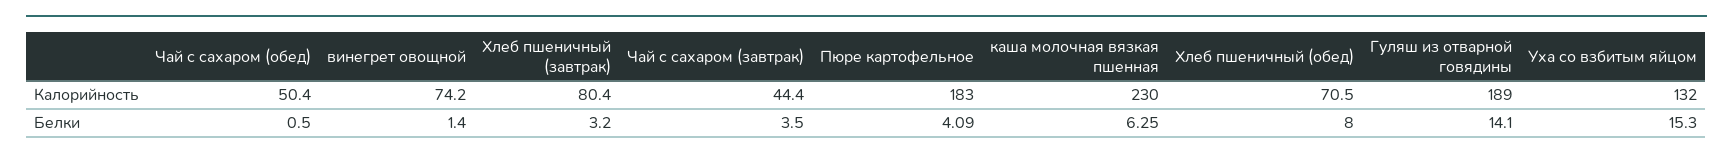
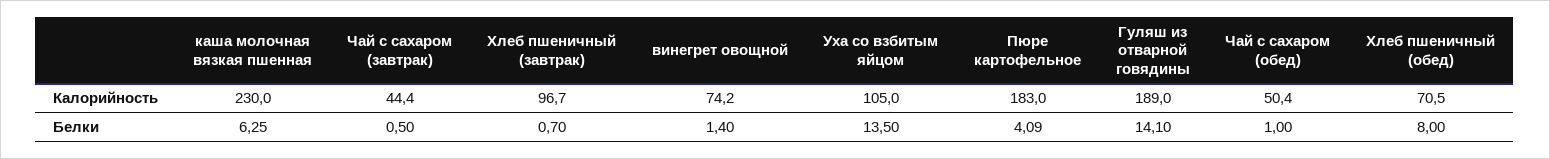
  {
    "Чай с сахаром (обед)": {
      "Калорийность": 50.4,
-     "Белки": 0.5
+     "Белки": 1
    },
    "винегрет овощной": {
      "Калорийность": 74.2,
      "Белки": 1.4
    },
    "Хлеб пшеничный (завтрак)": {
-     "Калорийность": 80.4,
+     "Калорийность": 96.7,
-     "Белки": 3.2
+     "Белки": 0.7
    },
    "Чай с сахаром (завтрак)": {
      "Калорийность": 44.4,
-     "Белки": 3.5
+     "Белки": 0.5
    },
    "Пюре картофельное": {
      "Калорийность": 183,
      "Белки": 4.09
    },
    "каша молочная вязкая пшенная": {
      "Калорийность": 230,
      "Белки": 6.25
    },
    "Хлеб пшеничный (обед)": {
      "Калорийность": 70.5,
      "Белки": 8
    },
    "Гуляш из отварной говядины": {
      "Калорийность": 189,
      "Белки": 14.1
    },
    "Уха со взбитым яйцом": {
-     "Калорийность": 132,
+     "Калорийность": 105,
-     "Белки": 15.3
+     "Белки": 13.5
    }
  }

